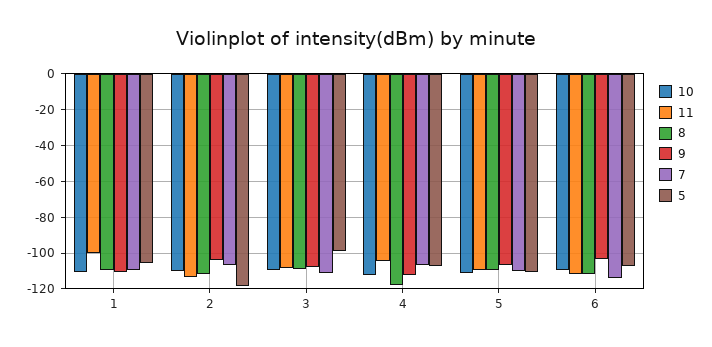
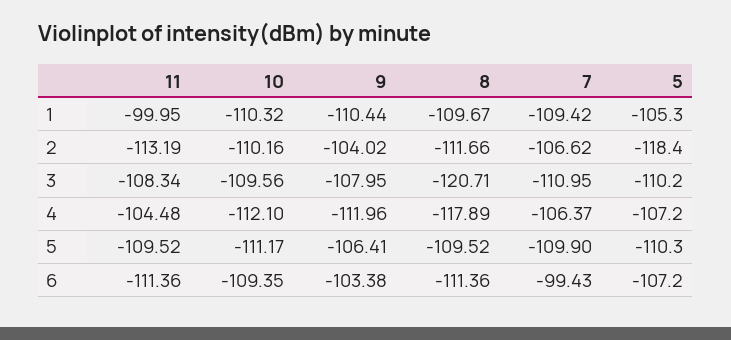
  {
    "10": {
      "1": -110.32,
      "2": -110.16,
      "3": -109.56,
      "4": -112.1,
      "5": -111.17,
      "6": -109.35
    },
    "11": {
      "1": -99.95,
      "2": -113.19,
      "3": -108.34,
      "4": -104.48,
      "5": -109.52,
      "6": -111.36
    },
    "8": {
      "1": -109.67,
      "2": -111.66,
-     "3": -110,
+     "3": -120.71,
      "4": -117.89,
      "5": -109.52,
      "6": -111.36
    },
    "9": {
      "1": -110.44,
      "2": -104.02,
      "3": -107.95,
      "4": -111.96,
      "5": -106.41,
      "6": -103.38
    },
    "7": {
      "1": -109.42,
      "2": -106.62,
      "3": -110.95,
      "4": -106.37,
      "5": -109.9,
-     "6": -115
+     "6": -99.43
    },
    "5": {
      "1": -105.3,
      "2": -118.4,
-     "3": -100,
+     "3": -110.2,
      "4": -107.2,
      "5": -110.3,
      "6": -107.2
    }
  }

